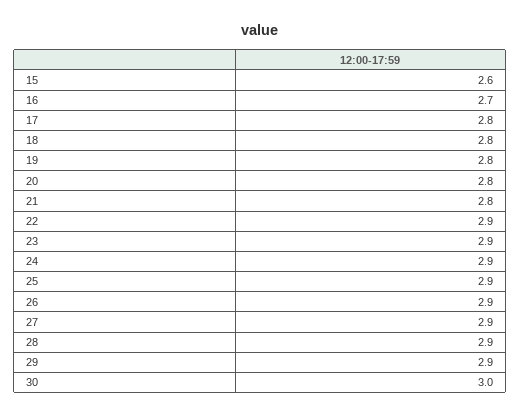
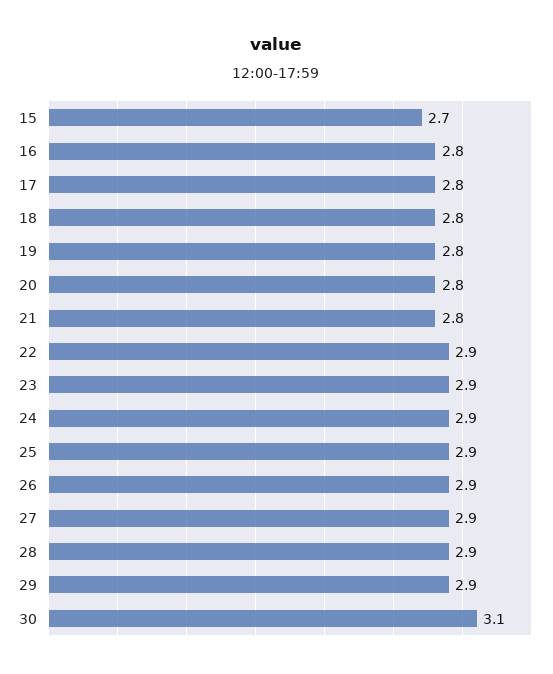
  {
-   "15": 2.6,
+   "15": 2.7,
-   "16": 2.7,
+   "16": 2.8,
    "17": 2.8,
    "18": 2.8,
    "19": 2.8,
    "20": 2.8,
    "21": 2.8,
    "22": 2.9,
    "23": 2.9,
    "24": 2.9,
    "25": 2.9,
    "26": 2.9,
    "27": 2.9,
    "28": 2.9,
    "29": 2.9,
-   "30": 3
+   "30": 3.1
  }

